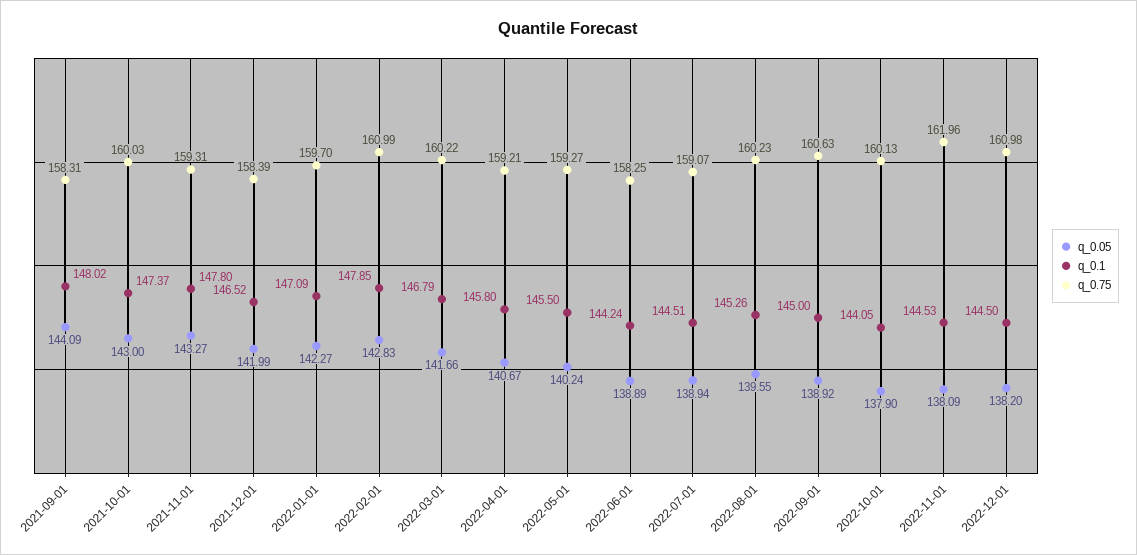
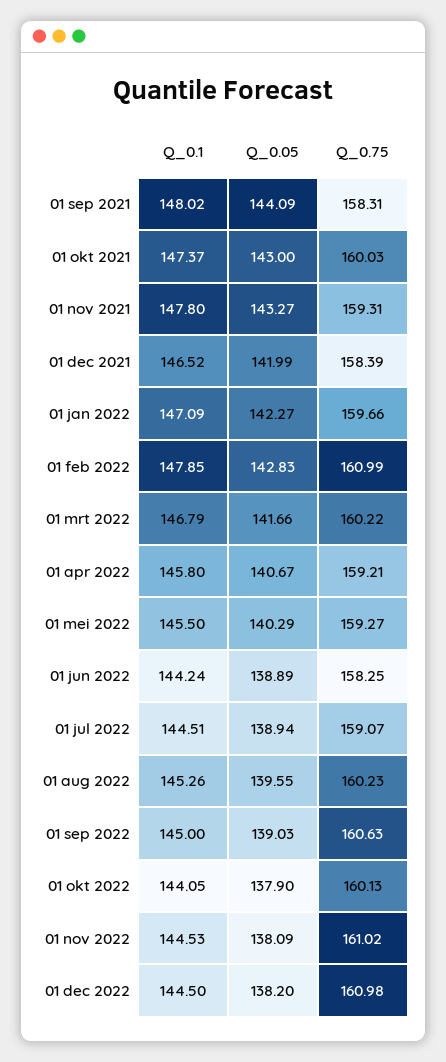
  {
    "q_0.05": {
      "2021-09-01": 144.09,
      "2021-10-01": 143,
      "2021-11-01": 143.27,
      "2021-12-01": 141.99,
      "2022-01-01": 142.27,
      "2022-02-01": 142.83,
      "2022-03-01": 141.66,
      "2022-04-01": 140.67,
-     "2022-05-01": 140.24,
+     "2022-05-01": 140.29,
      "2022-06-01": 138.89,
      "2022-07-01": 138.94,
      "2022-08-01": 139.55,
-     "2022-09-01": 138.92,
+     "2022-09-01": 139.03,
      "2022-10-01": 137.9,
      "2022-11-01": 138.09,
      "2022-12-01": 138.2
    },
    "q_0.1": {
      "2021-09-01": 148.02,
      "2021-10-01": 147.37,
      "2021-11-01": 147.8,
      "2021-12-01": 146.52,
      "2022-01-01": 147.09,
      "2022-02-01": 147.85,
      "2022-03-01": 146.79,
      "2022-04-01": 145.8,
      "2022-05-01": 145.5,
      "2022-06-01": 144.24,
      "2022-07-01": 144.51,
      "2022-08-01": 145.26,
      "2022-09-01": 145,
      "2022-10-01": 144.05,
      "2022-11-01": 144.53,
      "2022-12-01": 144.5
    },
    "q_0.75": {
      "2021-09-01": 158.31,
      "2021-10-01": 160.03,
      "2021-11-01": 159.31,
      "2021-12-01": 158.39,
-     "2022-01-01": 159.7,
+     "2022-01-01": 159.66,
      "2022-02-01": 160.99,
      "2022-03-01": 160.22,
      "2022-04-01": 159.21,
      "2022-05-01": 159.27,
      "2022-06-01": 158.25,
      "2022-07-01": 159.07,
      "2022-08-01": 160.23,
      "2022-09-01": 160.63,
      "2022-10-01": 160.13,
-     "2022-11-01": 161.96,
+     "2022-11-01": 161.02,
      "2022-12-01": 160.98
    }
  }

